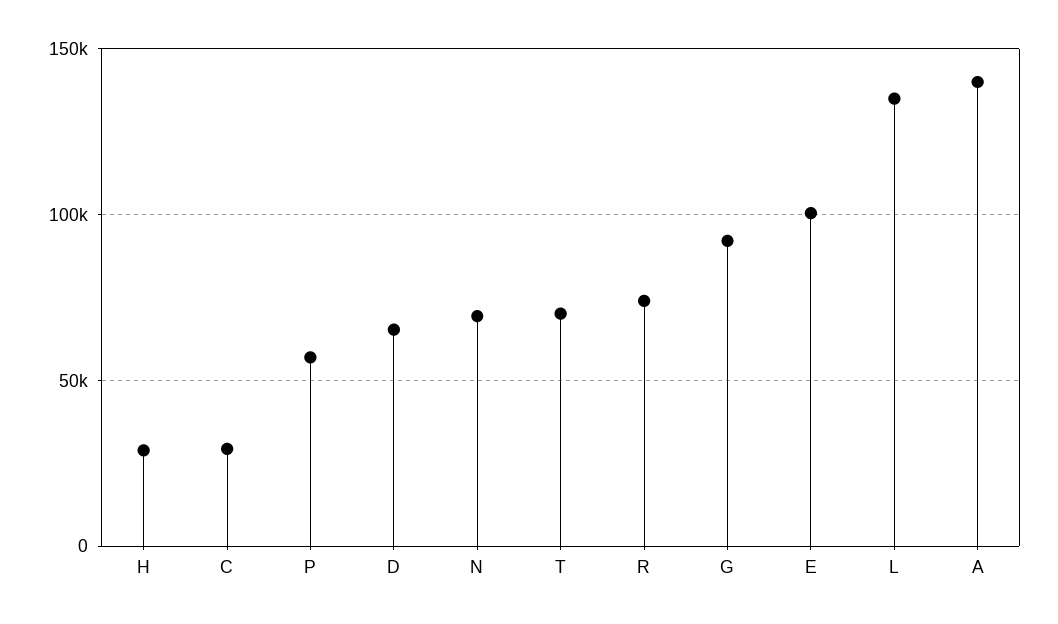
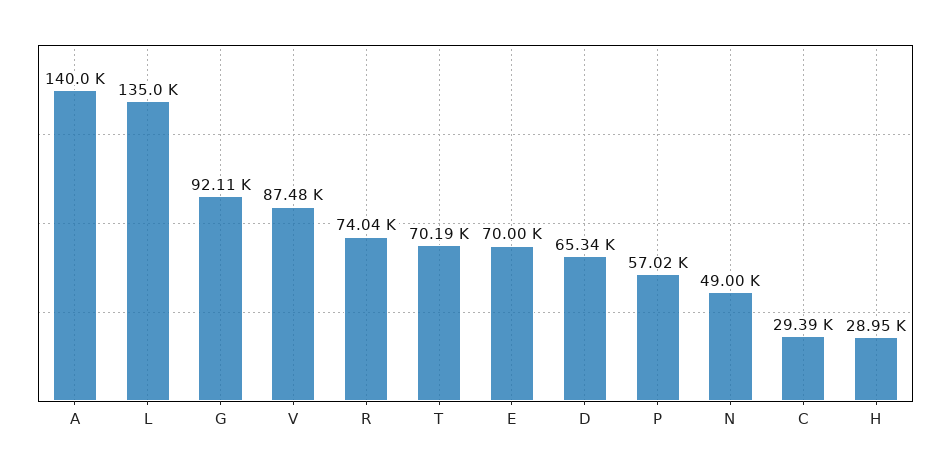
  {
    "H": 28950,
    "C": 29390,
    "P": 57020,
    "D": 65340,
-   "N": 70000,
+   "N": 49000,
    "T": 70190,
    "R": 74040,
    "G": 92110,
-   "E": 100000,
+   "E": 70000,
    "L": 135000,
-   "A": 140000
+   "A": 140000,
+   "V": 87480
  }

